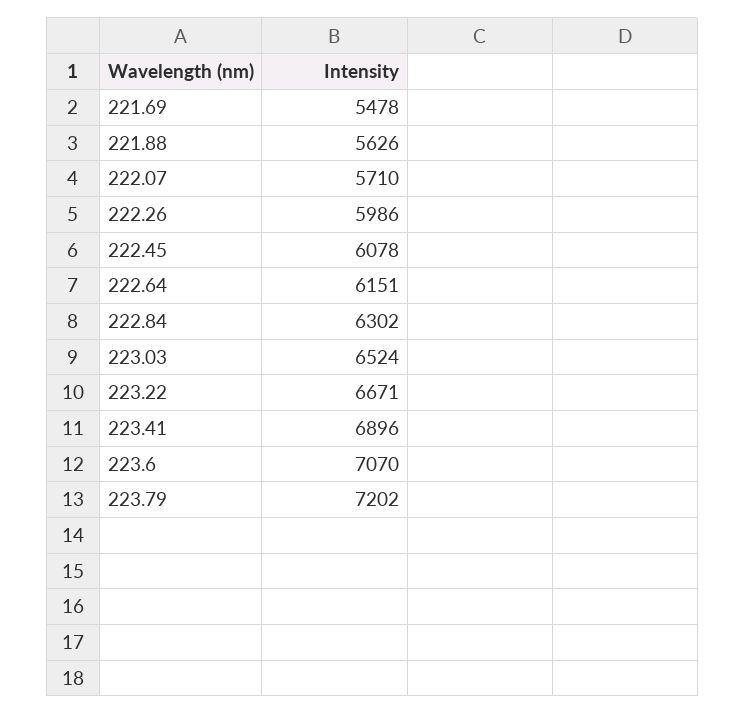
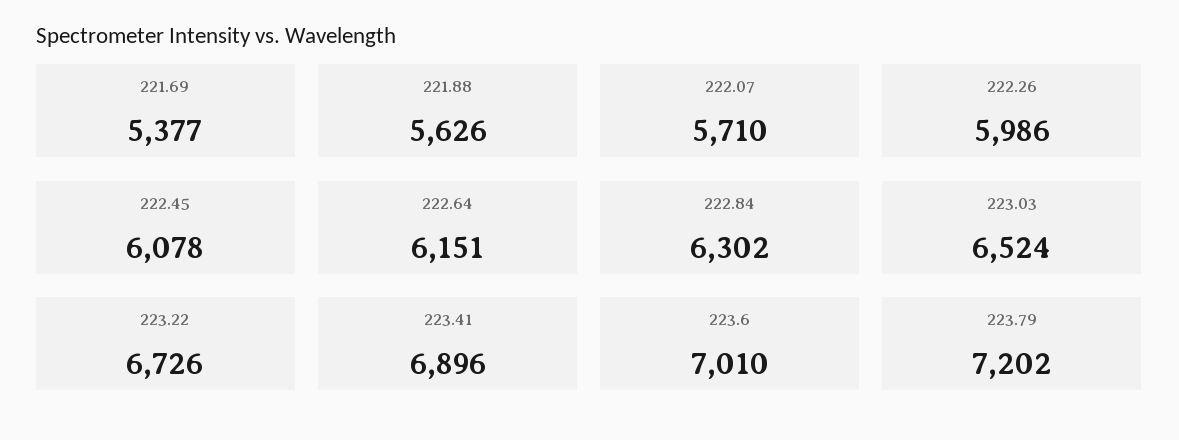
  {
-   "221.69": 5478,
+   "221.69": 5377,
    "221.88": 5626,
    "222.07": 5710,
    "222.26": 5986,
    "222.45": 6078,
    "222.64": 6151,
    "222.84": 6302,
    "223.03": 6524,
-   "223.22": 6671,
+   "223.22": 6726,
    "223.41": 6896,
-   "223.6": 7070,
+   "223.6": 7010,
    "223.79": 7202
  }

